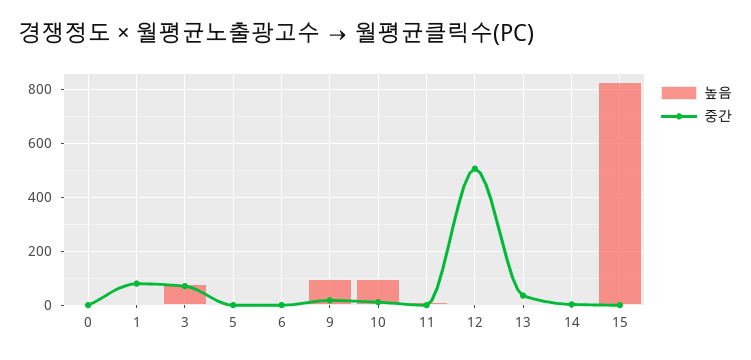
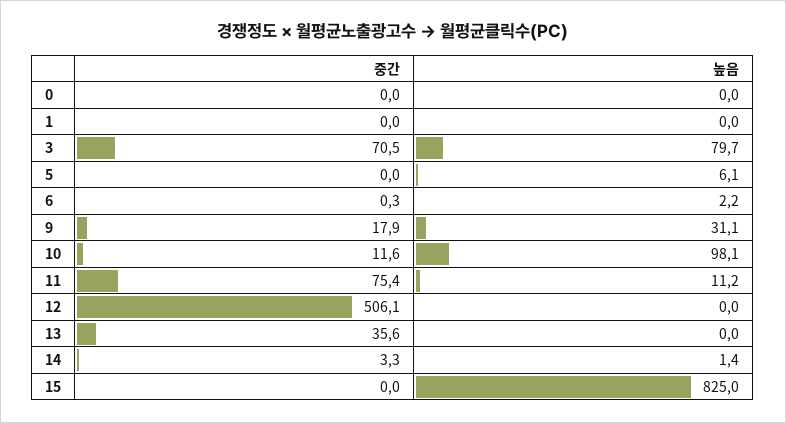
  {
    "높음": {
      "0": 0,
      "1": 0,
      "3": 79.7,
      "5": 6.1,
      "6": 2.2,
-     "9": 100,
+     "9": 31.1,
      "10": 98.1,
      "11": 11.2,
      "12": 0,
      "13": 0,
      "14": 1.4,
      "15": 825
    },
    "중간": {
      "0": 0,
-     "1": 75,
+     "1": 0,
      "3": 70.5,
      "5": 0,
      "6": 0.3,
      "9": 17.9,
      "10": 11.6,
-     "11": 0,
+     "11": 75.4,
      "12": 506.1,
      "13": 35.6,
      "14": 3.3,
      "15": 0
    }
  }

